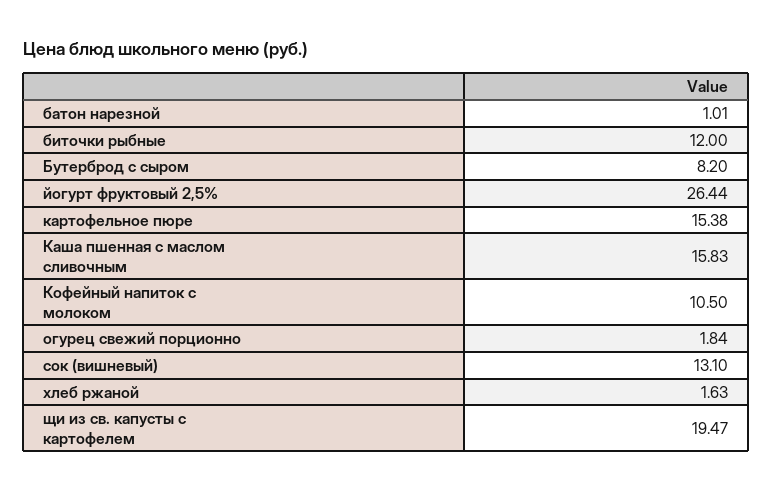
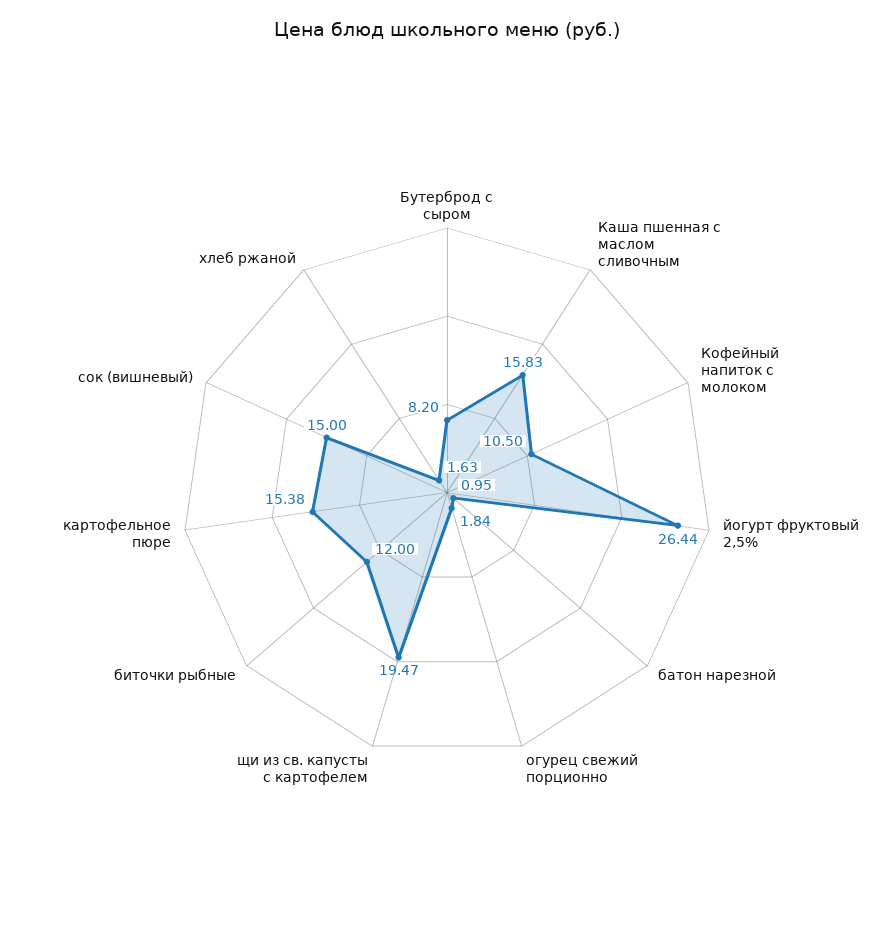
  {
-   "батон нарезной": 1.01,
+   "батон нарезной": 0.95,
    "биточки рыбные": 12,
    "Бутерброд с сыром": 8.2,
    "йогурт фруктовый 2,5%": 26.44,
    "картофельное пюре": 15.38,
    "Каша пшенная с маслом сливочным": 15.83,
    "Кофейный напиток с молоком": 10.5,
    "огурец свежий порционно": 1.84,
-   "сок (вишневый)": 13.1,
+   "сок (вишневый)": 15,
    "хлеб ржаной": 1.63,
    "щи из св. капусты с картофелем": 19.47
  }

